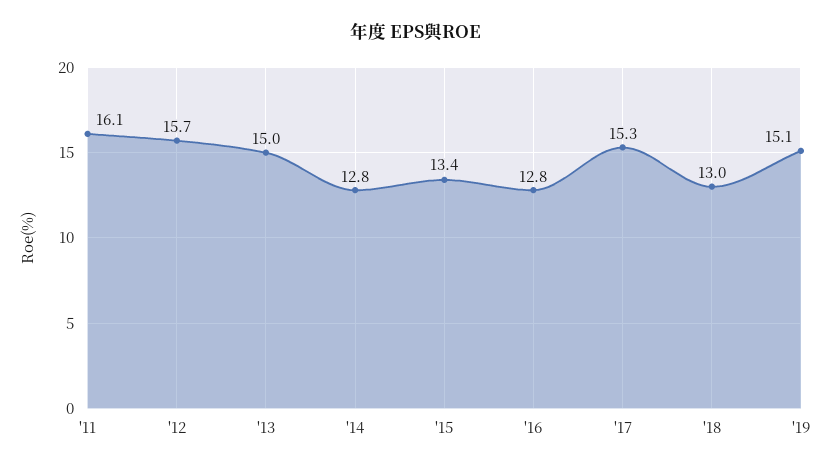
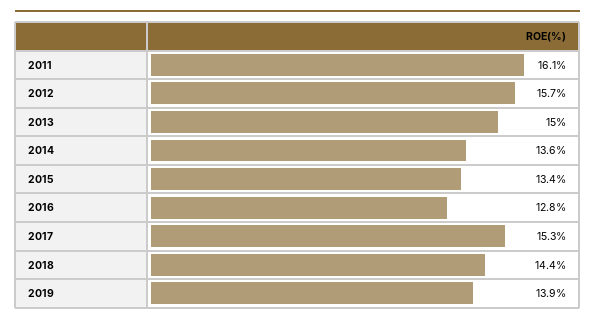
  {
    "'11": 16.1,
    "'12": 15.7,
    "'13": 15,
-   "'14": 12.8,
+   "'14": 13.6,
    "'15": 13.4,
    "'16": 12.8,
    "'17": 15.3,
-   "'18": 13,
+   "'18": 14.4,
-   "'19": 15.1
+   "'19": 13.9
  }

